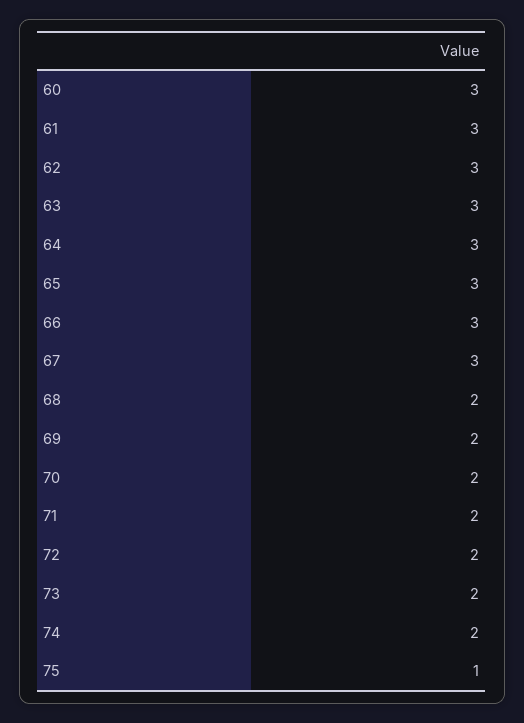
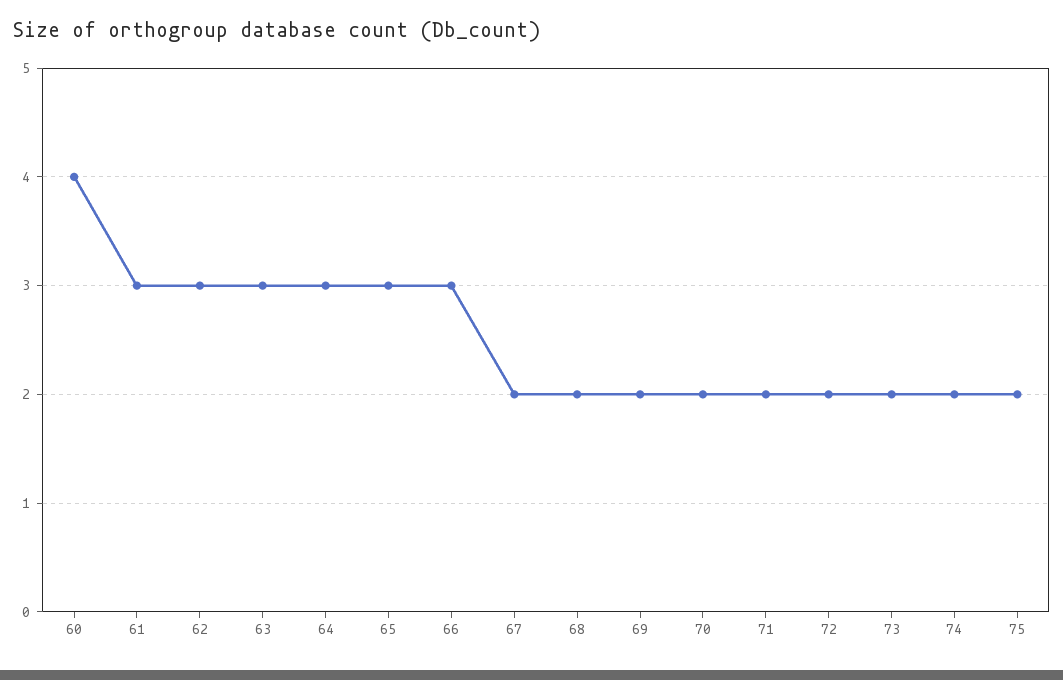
  {
-   "60": 3,
+   "60": 4,
    "61": 3,
    "62": 3,
    "63": 3,
    "64": 3,
    "65": 3,
    "66": 3,
-   "67": 3,
+   "67": 2,
    "68": 2,
    "69": 2,
    "70": 2,
    "71": 2,
    "72": 2,
    "73": 2,
    "74": 2,
-   "75": 1
+   "75": 2
  }

